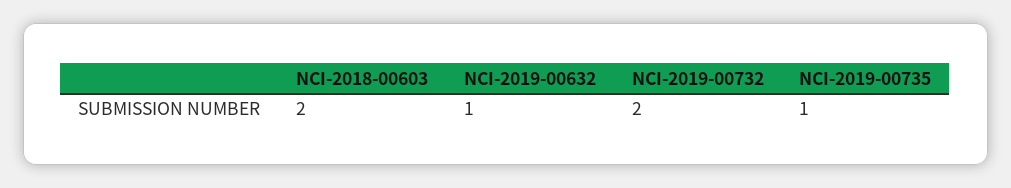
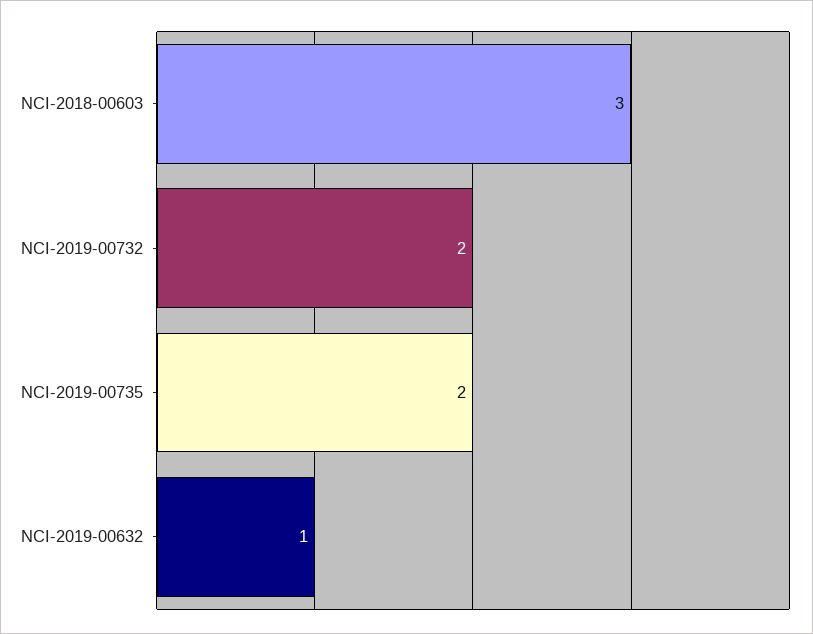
  {
-   "NCI-2018-00603": 2,
+   "NCI-2018-00603": 3,
    "NCI-2019-00632": 1,
    "NCI-2019-00732": 2,
-   "NCI-2019-00735": 1
+   "NCI-2019-00735": 2
  }

